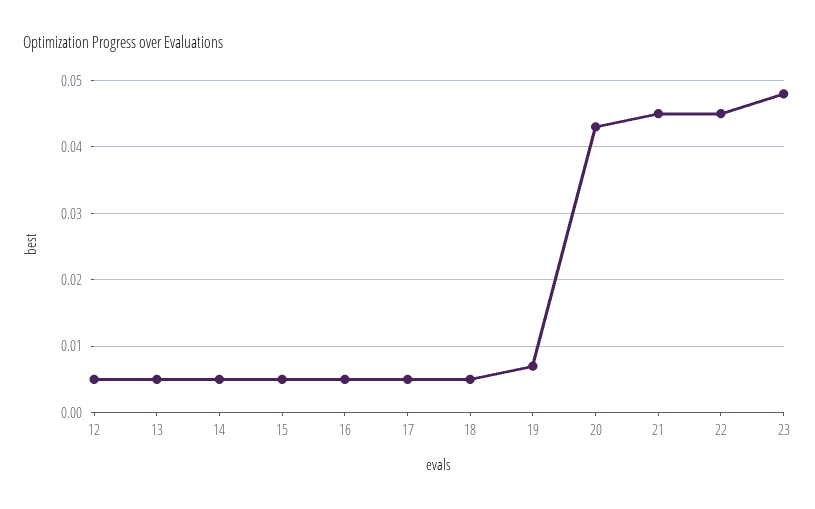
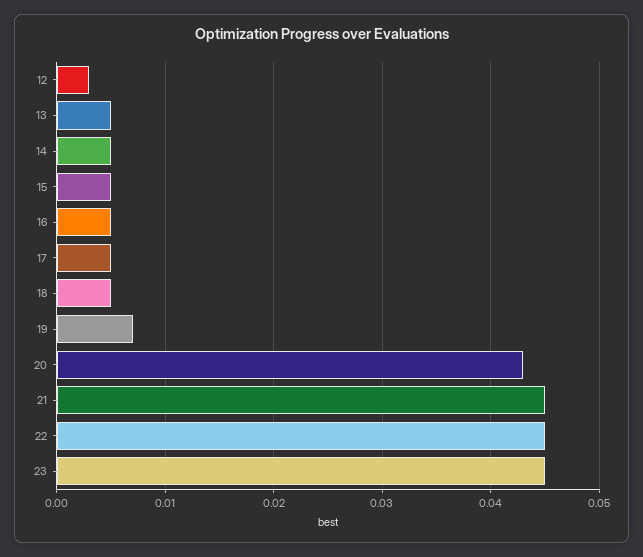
  {
-   "12": 0.005,
+   "12": 0.003,
    "13": 0.005,
    "14": 0.005,
    "15": 0.005,
    "16": 0.005,
    "17": 0.005,
    "18": 0.005,
    "19": 0.007,
    "20": 0.043,
    "21": 0.045,
    "22": 0.045,
-   "23": 0.048
+   "23": 0.045
  }

